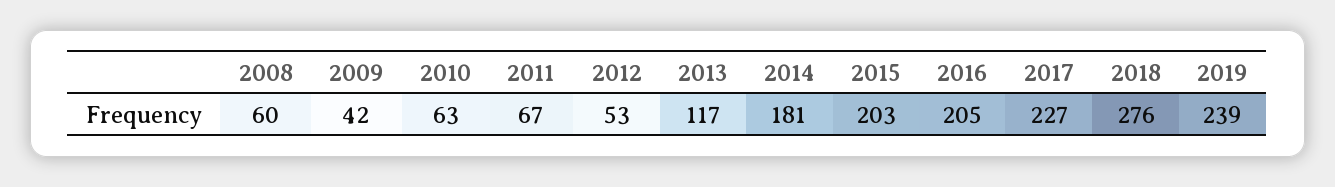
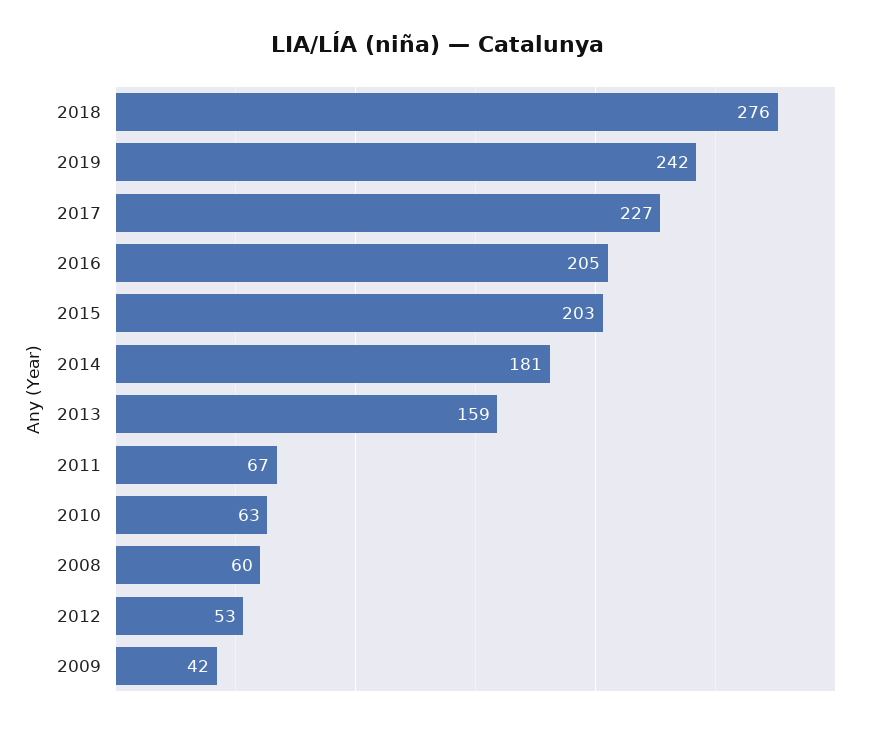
  {
    "2008": 60,
    "2009": 42,
    "2010": 63,
    "2011": 67,
    "2012": 53,
-   "2013": 117,
+   "2013": 159,
    "2014": 181,
    "2015": 203,
    "2016": 205,
    "2017": 227,
    "2018": 276,
-   "2019": 239
+   "2019": 242
  }

